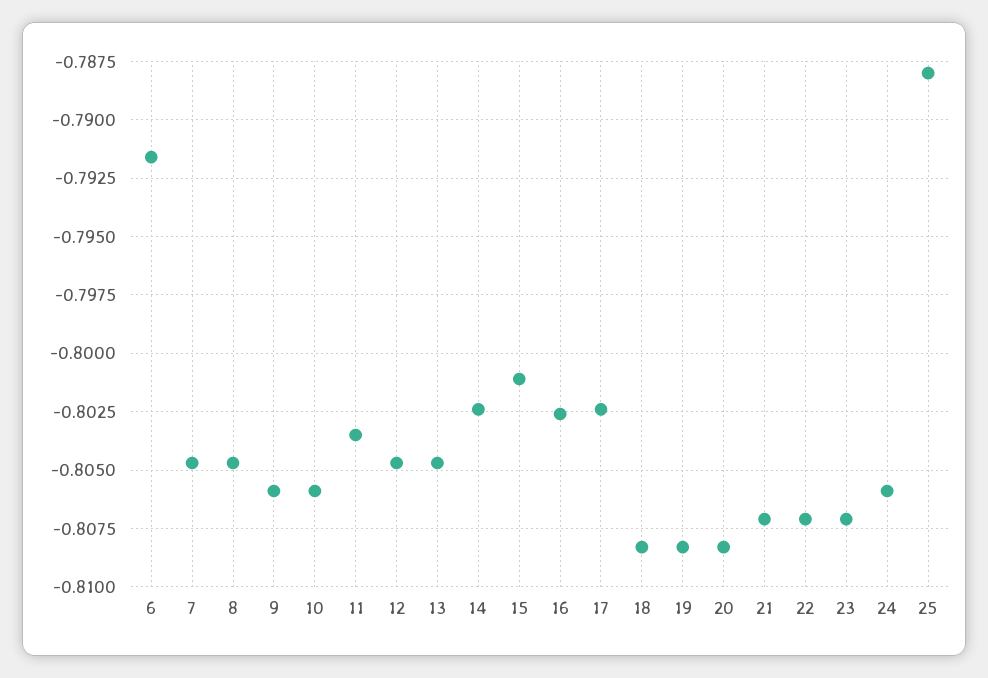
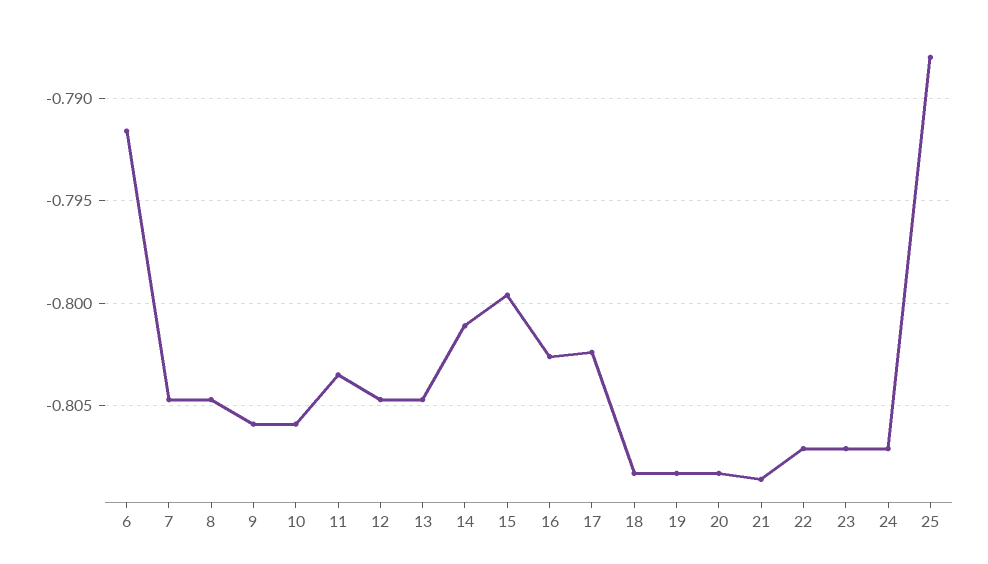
  {
    "6": -0.7915,
    "7": -0.8045,
    "8": -0.8045,
    "9": -0.806,
    "10": -0.806,
    "11": -0.8035,
    "12": -0.8045,
    "13": -0.8045,
-   "14": -0.8025,
+   "14": -0.801,
-   "15": -0.801,
+   "15": -0.7995,
    "16": -0.8025,
    "17": -0.8025,
    "18": -0.8085,
    "19": -0.8085,
    "20": -0.8085,
-   "21": -0.807,
+   "21": -0.8085,
    "22": -0.807,
    "23": -0.807,
-   "24": -0.806,
+   "24": -0.807,
    "25": -0.788
  }

